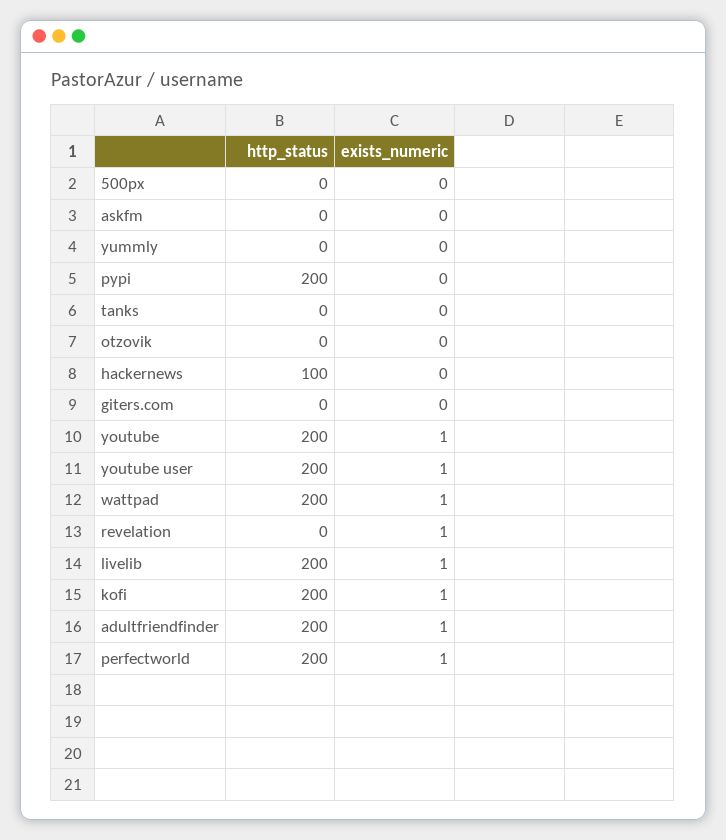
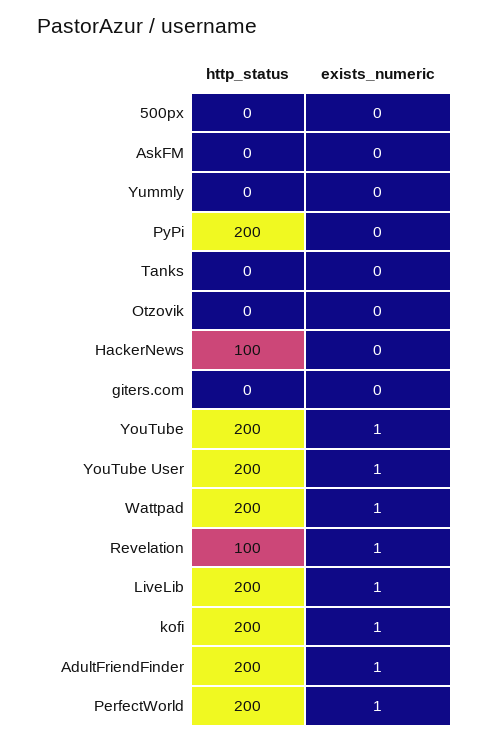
  {
    "http_status": {
      "500px": 0,
      "askfm": 0,
      "yummly": 0,
      "pypi": 200,
      "tanks": 0,
      "otzovik": 0,
      "hackernews": 100,
      "giters.com": 0,
      "youtube": 200,
      "youtube user": 200,
      "wattpad": 200,
-     "revelation": 0,
+     "revelation": 100,
      "livelib": 200,
      "kofi": 200,
      "adultfriendfinder": 200,
      "perfectworld": 200
    },
    "exists_numeric": {
      "500px": 0,
      "askfm": 0,
      "yummly": 0,
      "pypi": 0,
      "tanks": 0,
      "otzovik": 0,
      "hackernews": 0,
      "giters.com": 0,
      "youtube": 1,
      "youtube user": 1,
      "wattpad": 1,
      "revelation": 1,
      "livelib": 1,
      "kofi": 1,
      "adultfriendfinder": 1,
      "perfectworld": 1
    }
  }

